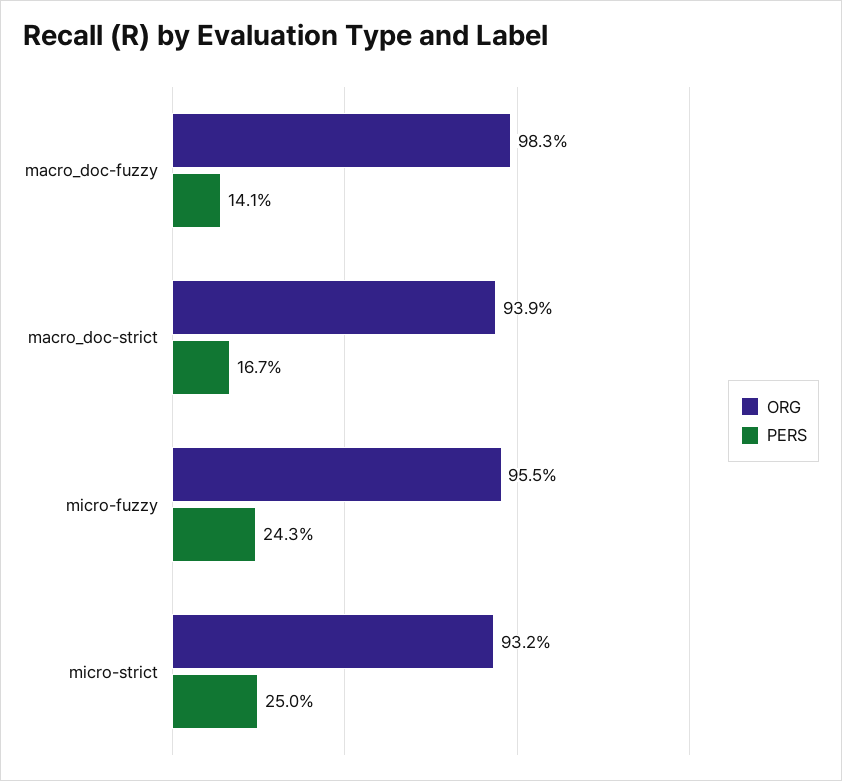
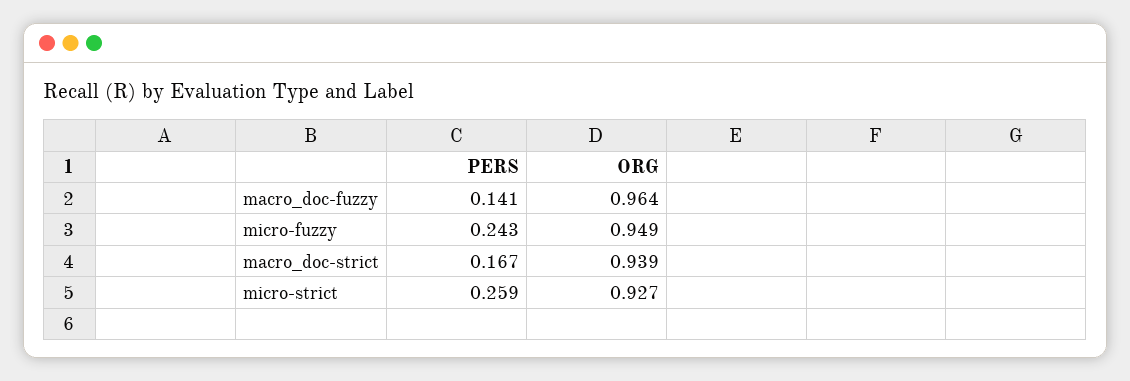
  {
    "ORG": {
-     "macro_doc-fuzzy": 0.983,
+     "macro_doc-fuzzy": 0.964,
      "macro_doc-strict": 0.939,
-     "micro-fuzzy": 0.955,
+     "micro-fuzzy": 0.949,
-     "micro-strict": 0.932
+     "micro-strict": 0.927
    },
    "PERS": {
      "macro_doc-fuzzy": 0.141,
      "macro_doc-strict": 0.167,
      "micro-fuzzy": 0.243,
-     "micro-strict": 0.25
+     "micro-strict": 0.259
    }
  }

